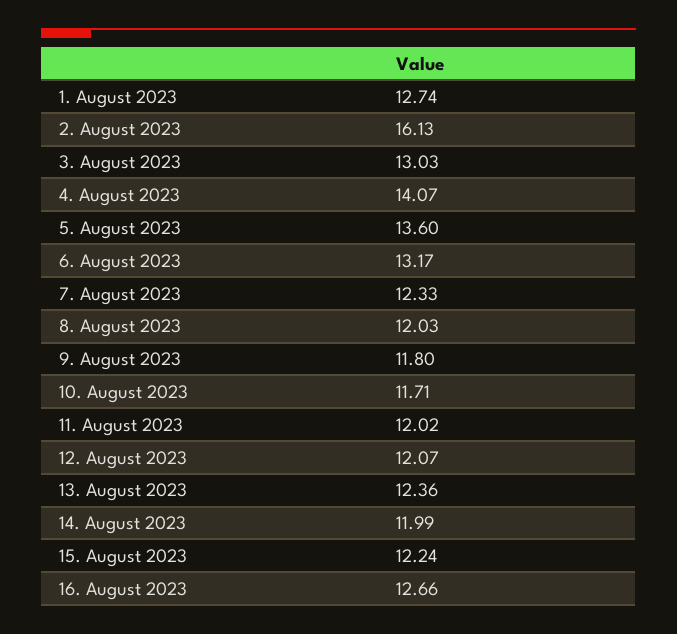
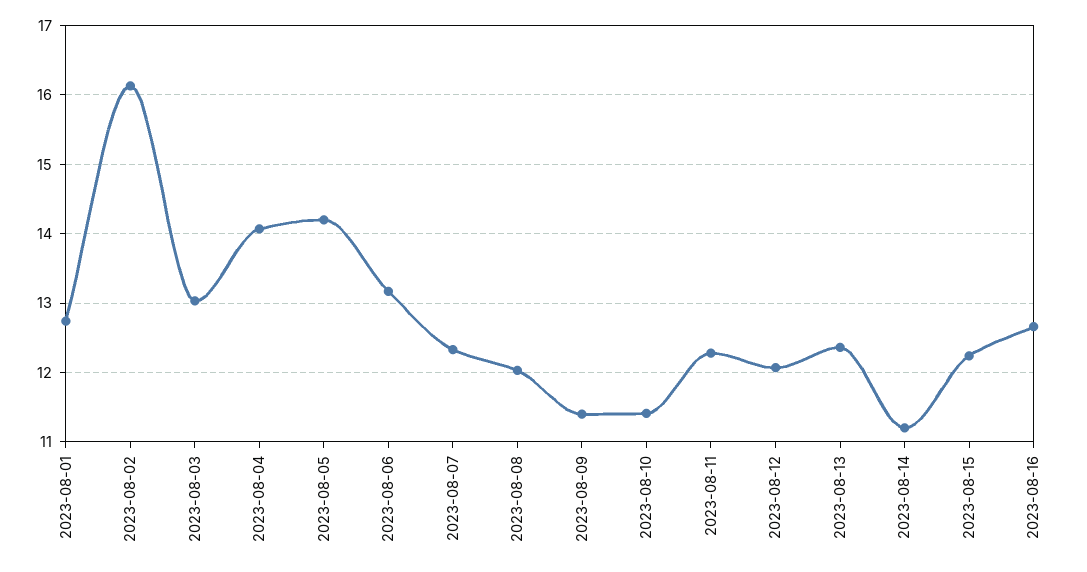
  {
    "1. August 2023": 12.74,
    "2. August 2023": 16.13,
    "3. August 2023": 13.03,
    "4. August 2023": 14.07,
-   "5. August 2023": 13.6,
+   "5. August 2023": 14.2,
    "6. August 2023": 13.17,
    "7. August 2023": 12.33,
    "8. August 2023": 12.03,
-   "9. August 2023": 11.8,
+   "9. August 2023": 11.4,
-   "10. August 2023": 11.71,
+   "10. August 2023": 11.4,
-   "11. August 2023": 12.02,
+   "11. August 2023": 12.3,
    "12. August 2023": 12.07,
    "13. August 2023": 12.36,
-   "14. August 2023": 11.99,
+   "14. August 2023": 11.2,
    "15. August 2023": 12.24,
    "16. August 2023": 12.66
  }

